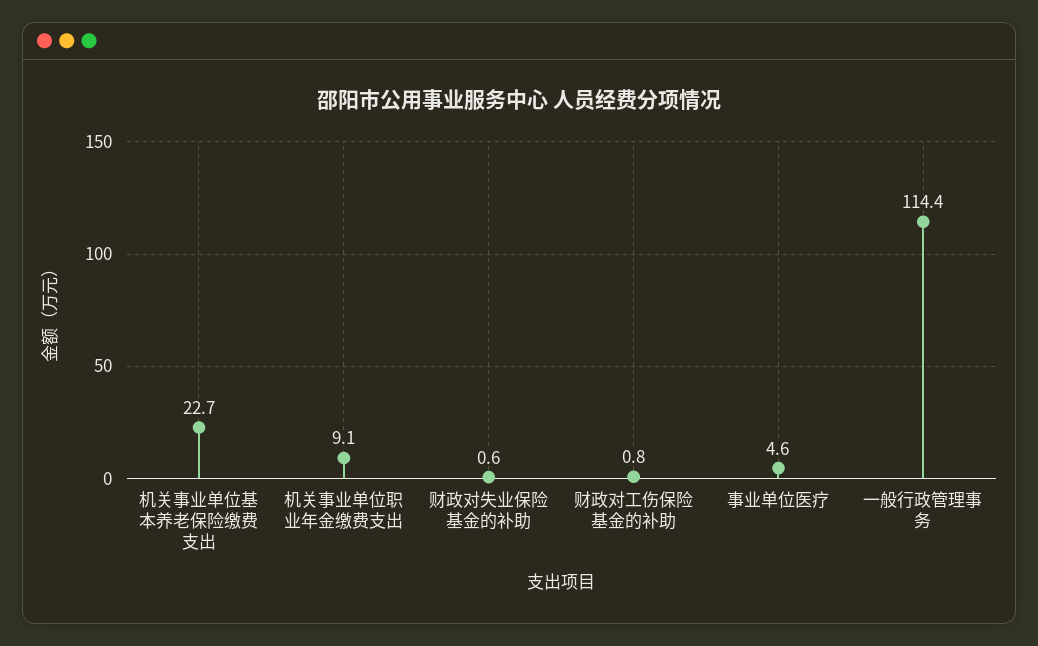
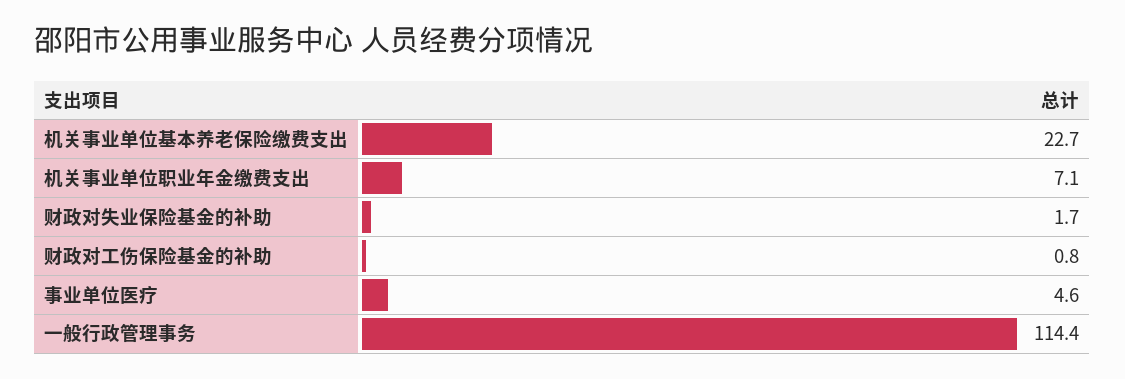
  {
    "机关事业单位基本养老保险缴费支出": 22.7,
-   "机关事业单位职业年金缴费支出": 9.1,
+   "机关事业单位职业年金缴费支出": 7.1,
-   "财政对失业保险基金的补助": 0.6,
+   "财政对失业保险基金的补助": 1.7,
    "财政对工伤保险基金的补助": 0.8,
    "事业单位医疗": 4.6,
    "一般行政管理事务": 114.4
  }

